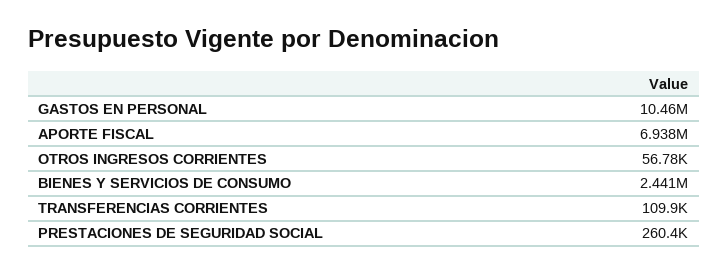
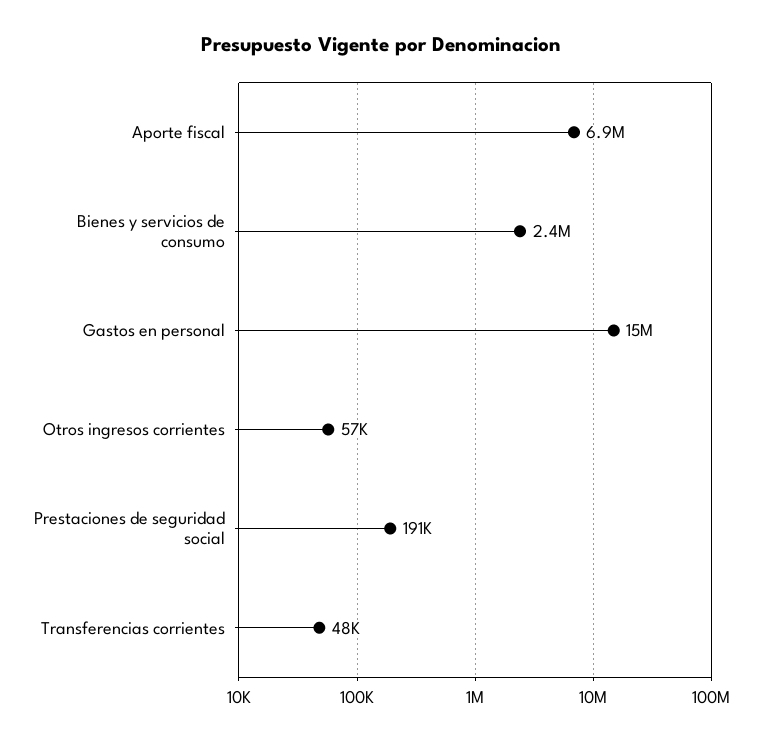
  {
-   "GASTOS EN PERSONAL": 10460000,
+   "GASTOS EN PERSONAL": 15000000,
    "APORTE FISCAL": 6938000,
    "OTROS INGRESOS CORRIENTES": 56780,
    "BIENES Y SERVICIOS DE CONSUMO": 2441000,
-   "TRANSFERENCIAS CORRIENTES": 109900,
+   "TRANSFERENCIAS CORRIENTES": 48000,
-   "PRESTACIONES DE SEGURIDAD SOCIAL": 260400
+   "PRESTACIONES DE SEGURIDAD SOCIAL": 191000
  }

